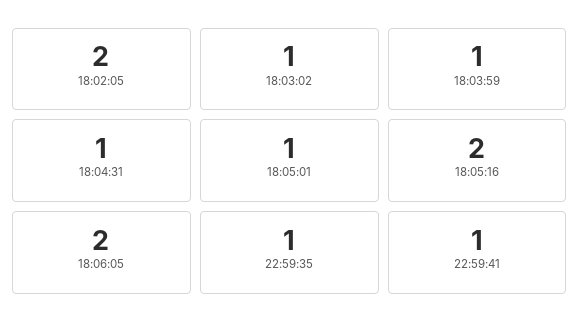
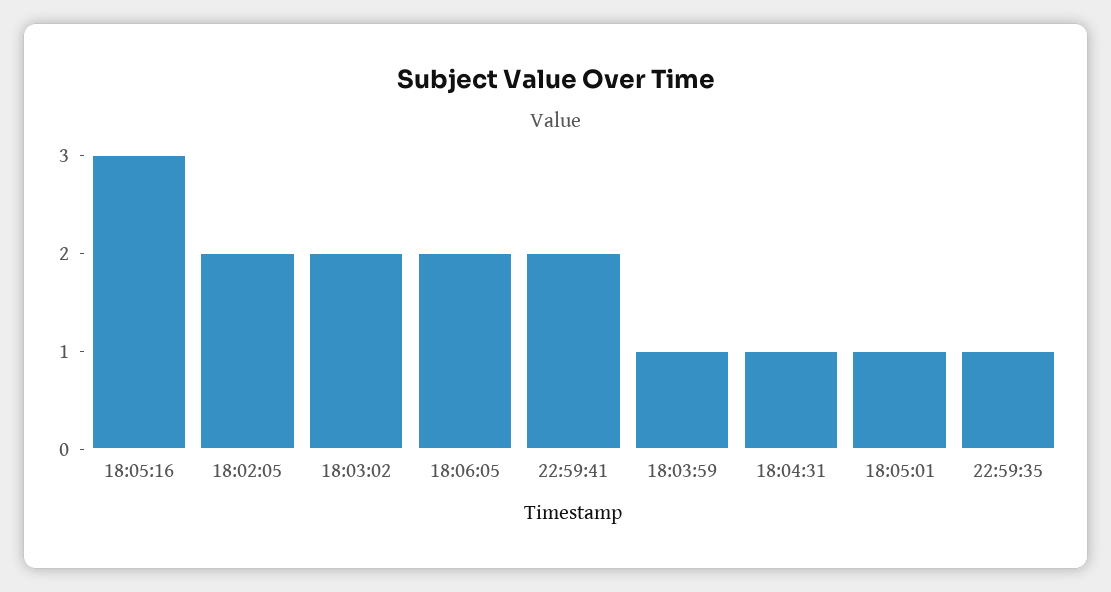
  {
    "18:02:05": 2,
-   "18:03:02": 1,
+   "18:03:02": 2,
    "18:03:59": 1,
    "18:04:31": 1,
    "18:05:01": 1,
-   "18:05:16": 2,
+   "18:05:16": 3,
    "18:06:05": 2,
    "22:59:35": 1,
-   "22:59:41": 1
+   "22:59:41": 2
  }

